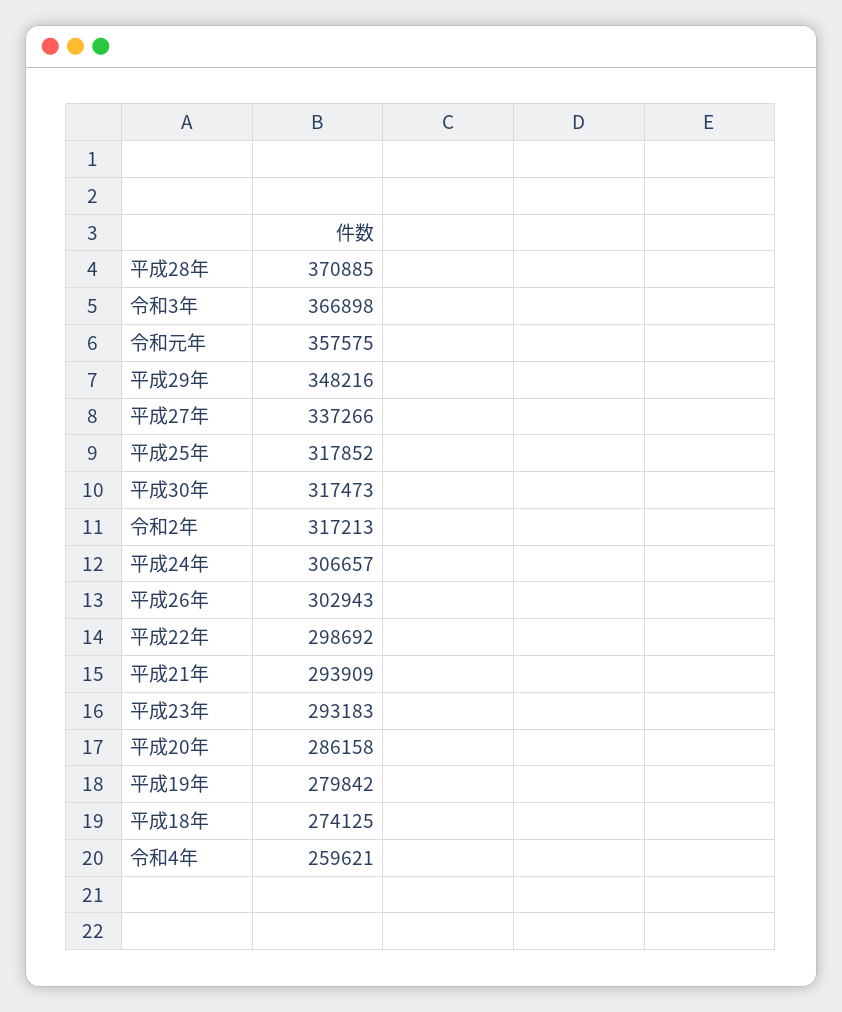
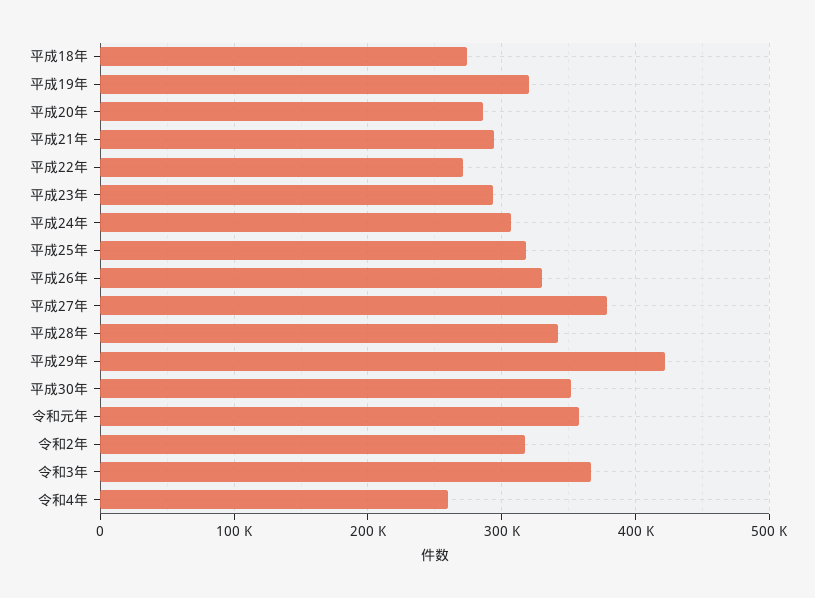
  {
-   "平成28年": 370885,
+   "平成28年": 340000,
    "令和3年": 366898,
    "令和元年": 357575,
-   "平成29年": 348216,
+   "平成29年": 420000,
-   "平成27年": 337266,
+   "平成27年": 380000,
    "平成25年": 317852,
-   "平成30年": 317473,
+   "平成30年": 350000,
    "令和2年": 317213,
    "平成24年": 306657,
-   "平成26年": 302943,
+   "平成26年": 330000,
-   "平成22年": 298692,
+   "平成22年": 270000,
    "平成21年": 293909,
    "平成23年": 293183,
    "平成20年": 286158,
-   "平成19年": 279842,
+   "平成19年": 320000,
    "平成18年": 274125,
    "令和4年": 259621
  }

